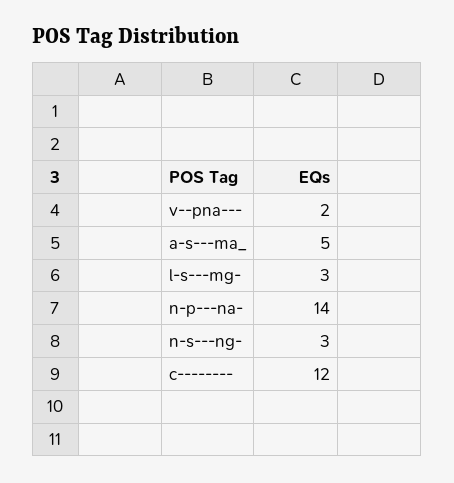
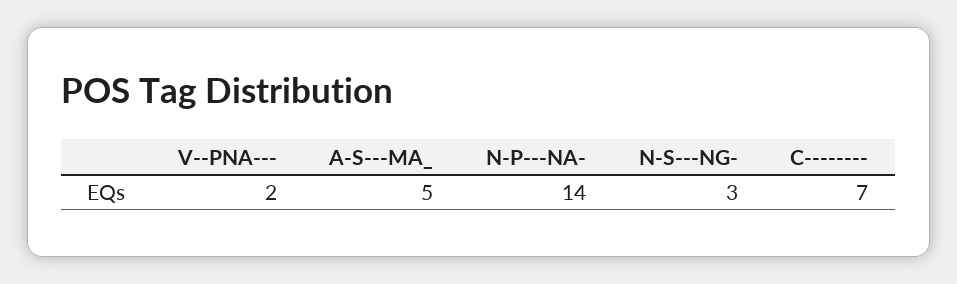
  {
    "v--pna---": 2,
    "a-s---ma_": 5,
-   "l-s---mg-": 3,
    "n-p---na-": 14,
    "n-s---ng-": 3,
-   "c--------": 12
+   "c--------": 7
  }

